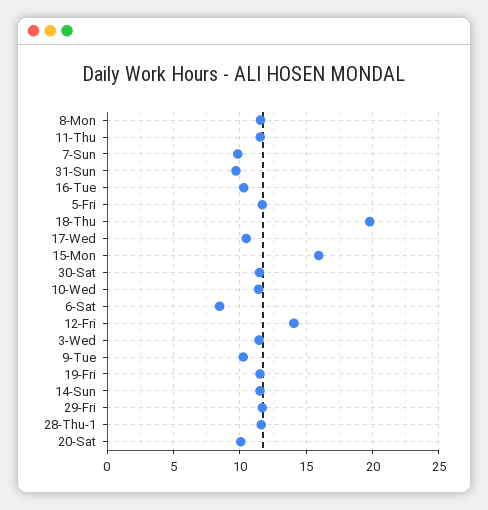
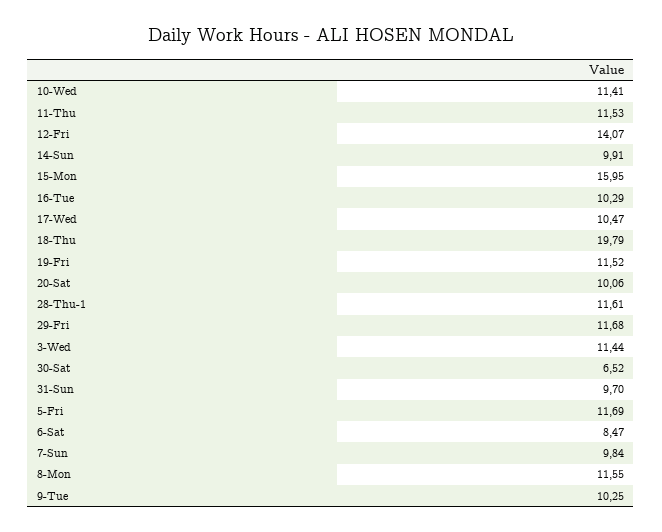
  {
    "8-Mon": 11.55,
    "11-Thu": 11.53,
    "7-Sun": 9.84,
    "31-Sun": 9.7,
    "16-Tue": 10.29,
    "5-Fri": 11.69,
    "18-Thu": 19.79,
    "17-Wed": 10.47,
    "15-Mon": 15.95,
-   "30-Sat": 11.5,
+   "30-Sat": 6.52,
    "10-Wed": 11.41,
    "6-Sat": 8.47,
    "12-Fri": 14.07,
    "3-Wed": 11.44,
    "9-Tue": 10.25,
    "19-Fri": 11.52,
-   "14-Sun": 11.5,
+   "14-Sun": 9.91,
    "29-Fri": 11.68,
    "28-Thu-1": 11.61,
    "20-Sat": 10.06
  }

